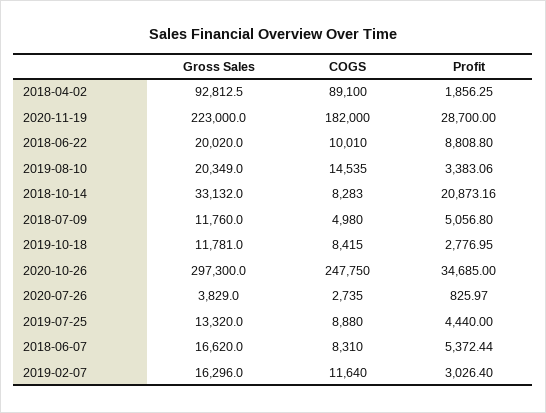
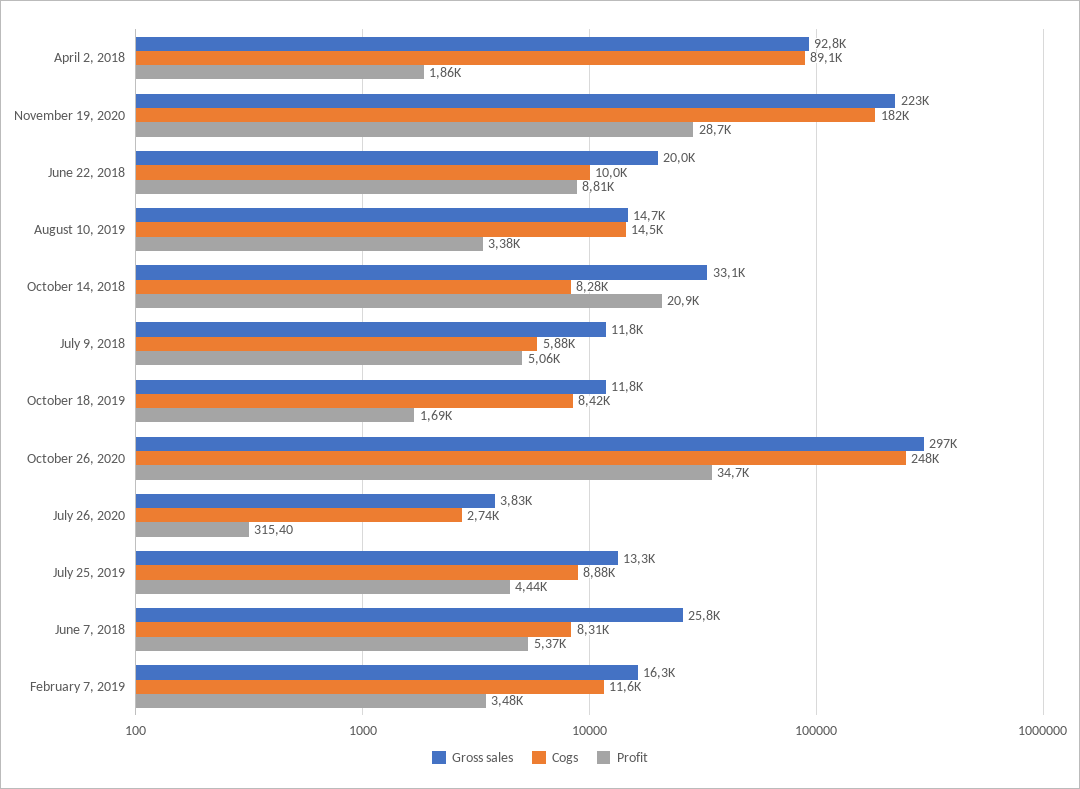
  {
    "Gross Sales": {
      "2018-04-02": 92812.5,
      "2020-11-19": 223000,
      "2018-06-22": 20020,
-     "2019-08-10": 20349,
+     "2019-08-10": 14700,
      "2018-10-14": 33132,
      "2018-07-09": 11760,
      "2019-10-18": 11781,
      "2020-10-26": 297300,
      "2020-07-26": 3829,
      "2019-07-25": 13320,
-     "2018-06-07": 16620,
+     "2018-06-07": 25800,
      "2019-02-07": 16296
    },
    "COGS": {
      "2018-04-02": 89100,
      "2020-11-19": 182000,
      "2018-06-22": 10010,
      "2019-08-10": 14535,
      "2018-10-14": 8283,
-     "2018-07-09": 4980,
+     "2018-07-09": 5880,
      "2019-10-18": 8415,
      "2020-10-26": 247750,
      "2020-07-26": 2735,
      "2019-07-25": 8880,
      "2018-06-07": 8310,
      "2019-02-07": 11640
    },
    "Profit": {
      "2018-04-02": 1856.25,
      "2020-11-19": 28700,
      "2018-06-22": 8808.8,
      "2019-08-10": 3383.06,
      "2018-10-14": 20873.16,
      "2018-07-09": 5056.8,
-     "2019-10-18": 2776.95,
+     "2019-10-18": 1690,
      "2020-10-26": 34685,
-     "2020-07-26": 825.97,
+     "2020-07-26": 315.4,
      "2019-07-25": 4440,
      "2018-06-07": 5372.44,
-     "2019-02-07": 3026.4
+     "2019-02-07": 3480
    }
  }

